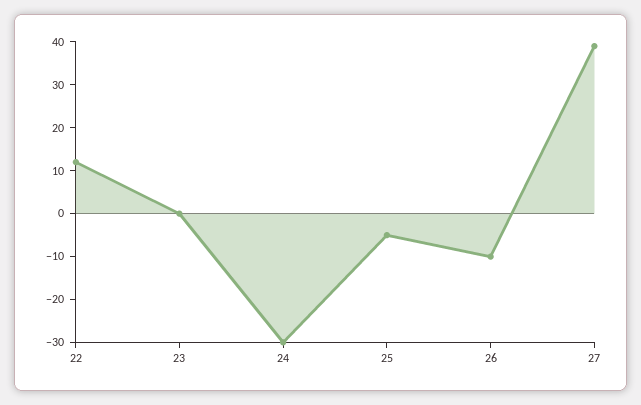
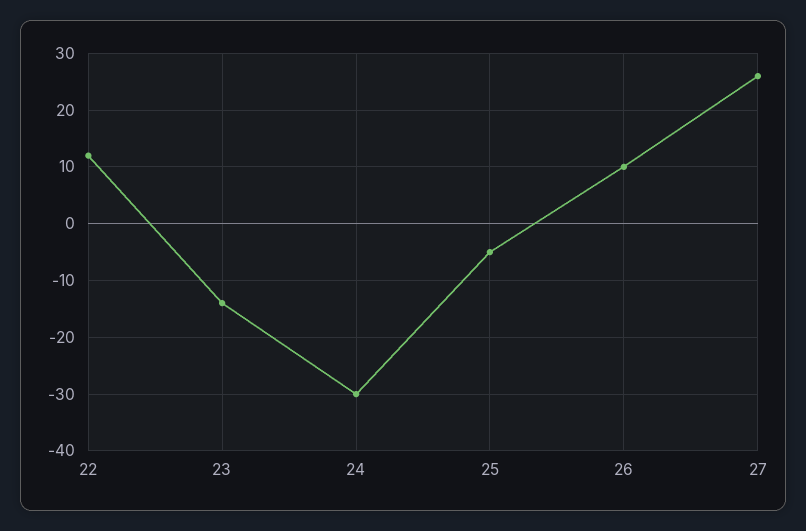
  {
    "22": 10,
-   "23": 0,
+   "23": -15,
    "24": -30,
    "25": -5,
-   "26": -10,
+   "26": 10,
-   "27": 40
+   "27": 25
  }

